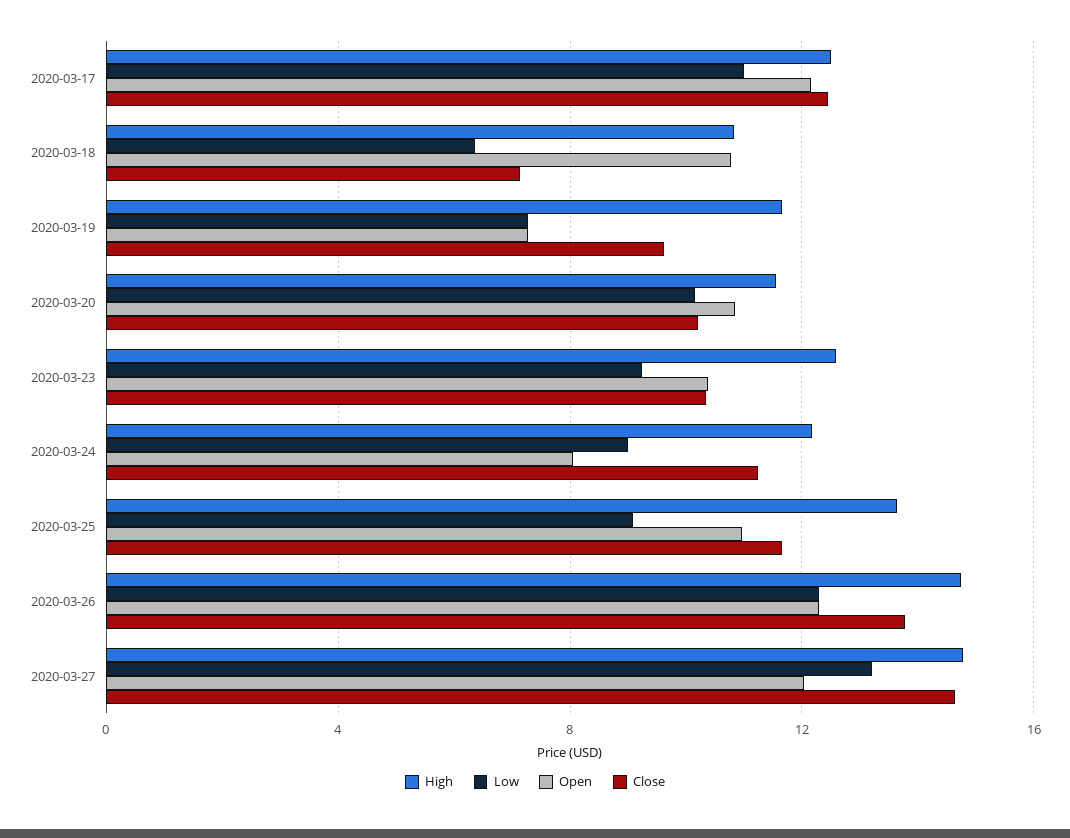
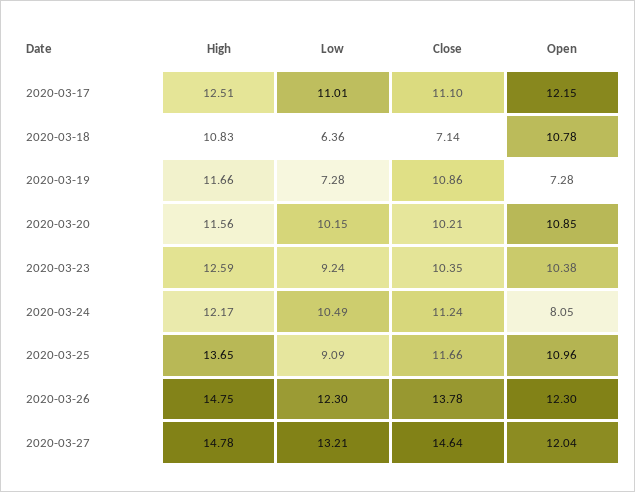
  {
    "High": {
      "2020-03-17": 12.51,
      "2020-03-18": 10.83,
      "2020-03-19": 11.66,
      "2020-03-20": 11.56,
      "2020-03-23": 12.59,
      "2020-03-24": 12.17,
      "2020-03-25": 13.65,
      "2020-03-26": 14.75,
      "2020-03-27": 14.78
    },
    "Low": {
      "2020-03-17": 11.01,
      "2020-03-18": 6.36,
      "2020-03-19": 7.28,
      "2020-03-20": 10.15,
      "2020-03-23": 9.24,
-     "2020-03-24": 9,
+     "2020-03-24": 10.49,
      "2020-03-25": 9.09,
      "2020-03-26": 12.3,
      "2020-03-27": 13.21
    },
    "Open": {
      "2020-03-17": 12.15,
      "2020-03-18": 10.78,
      "2020-03-19": 7.28,
      "2020-03-20": 10.85,
      "2020-03-23": 10.38,
      "2020-03-24": 8.05,
      "2020-03-25": 10.96,
      "2020-03-26": 12.3,
      "2020-03-27": 12.04
    },
    "Close": {
-     "2020-03-17": 12.5,
+     "2020-03-17": 11.1,
      "2020-03-18": 7.14,
-     "2020-03-19": 9.5,
+     "2020-03-19": 10.86,
      "2020-03-20": 10.21,
      "2020-03-23": 10.35,
      "2020-03-24": 11.24,
      "2020-03-25": 11.66,
      "2020-03-26": 13.78,
      "2020-03-27": 14.64
    }
  }

